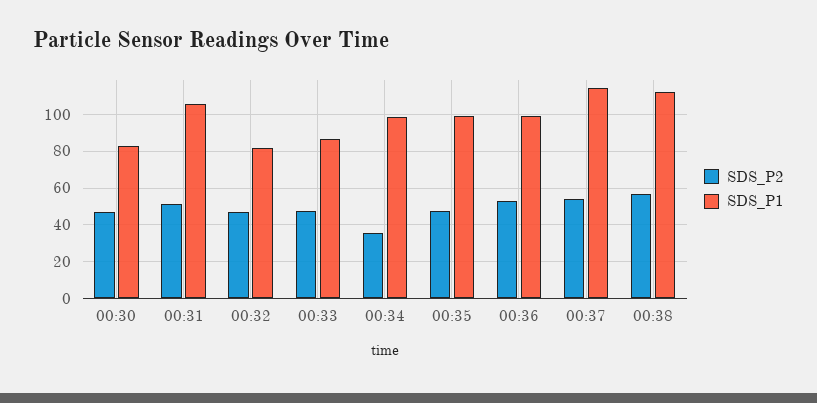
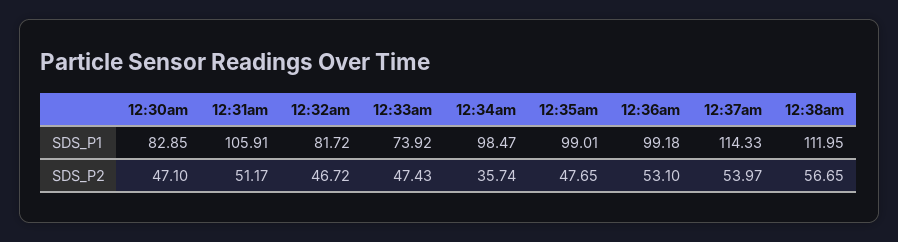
  {
    "SDS_P2": {
      "00:30": 47.1,
      "00:31": 51.17,
      "00:32": 46.72,
      "00:33": 47.43,
      "00:34": 35.74,
      "00:35": 47.65,
      "00:36": 53.1,
      "00:37": 53.97,
      "00:38": 56.65
    },
    "SDS_P1": {
      "00:30": 82.85,
      "00:31": 105.91,
      "00:32": 81.72,
-     "00:33": 85,
+     "00:33": 73.92,
      "00:34": 98.47,
      "00:35": 99.01,
      "00:36": 99.18,
      "00:37": 114.33,
      "00:38": 111.95
    }
  }

